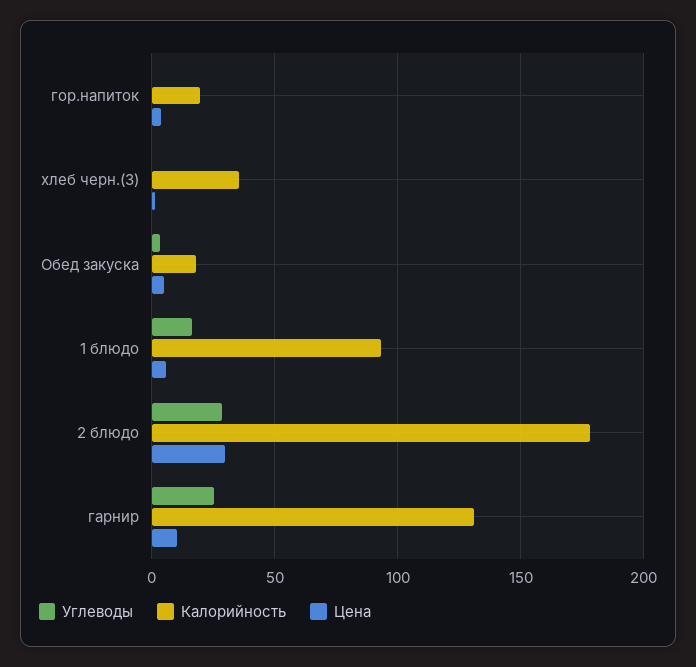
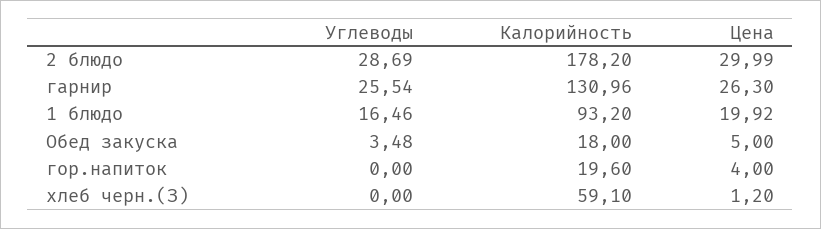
  {
    "Углеводы": {
      "гор.напиток": 0,
      "хлеб черн.(З)": 0,
      "Обед закуска": 3.48,
      "1 блюдо": 16.46,
      "2 блюдо": 28.69,
      "гарнир": 25.54
    },
    "Калорийность": {
      "гор.напиток": 19.6,
-     "хлеб черн.(З)": 35,
+     "хлеб черн.(З)": 59.1,
      "Обед закуска": 18,
      "1 блюдо": 93.2,
      "2 блюдо": 178.2,
      "гарнир": 130.96
    },
    "Цена": {
      "гор.напиток": 4,
      "хлеб черн.(З)": 1.2,
      "Обед закуска": 5,
-     "1 блюдо": 5,
+     "1 блюдо": 19.92,
      "2 блюдо": 29.99,
-     "гарнир": 10
+     "гарнир": 26.3
    }
  }

